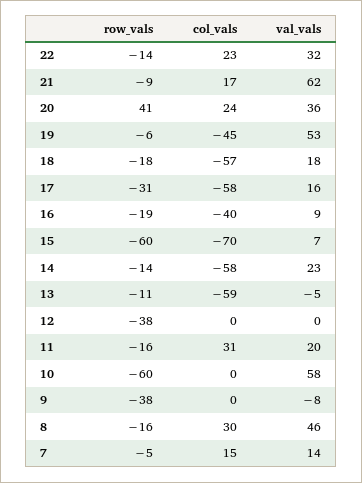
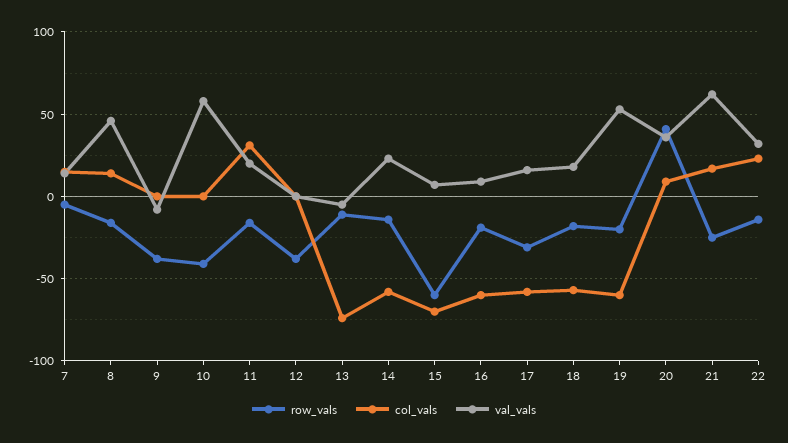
  {
    "row_vals": {
      "22": -14,
-     "21": -9,
+     "21": -25,
      "20": 41,
-     "19": -6,
+     "19": -20,
      "18": -18,
      "17": -31,
      "16": -19,
      "15": -60,
      "14": -14,
      "13": -11,
      "12": -38,
      "11": -16,
-     "10": -60,
+     "10": -40,
      "9": -38,
      "8": -16,
      "7": -5
    },
    "col_vals": {
      "22": 23,
      "21": 17,
-     "20": 24,
+     "20": 10,
-     "19": -45,
+     "19": -60,
      "18": -57,
      "17": -58,
-     "16": -40,
+     "16": -60,
      "15": -70,
      "14": -58,
-     "13": -59,
+     "13": -75,
      "12": 0,
      "11": 31,
      "10": 0,
      "9": 0,
-     "8": 30,
+     "8": 15,
      "7": 15
    },
    "val_vals": {
      "22": 32,
      "21": 62,
      "20": 36,
      "19": 53,
      "18": 18,
      "17": 16,
      "16": 9,
      "15": 7,
      "14": 23,
      "13": -5,
      "12": 0,
      "11": 20,
      "10": 58,
      "9": -8,
      "8": 46,
      "7": 14
    }
  }

